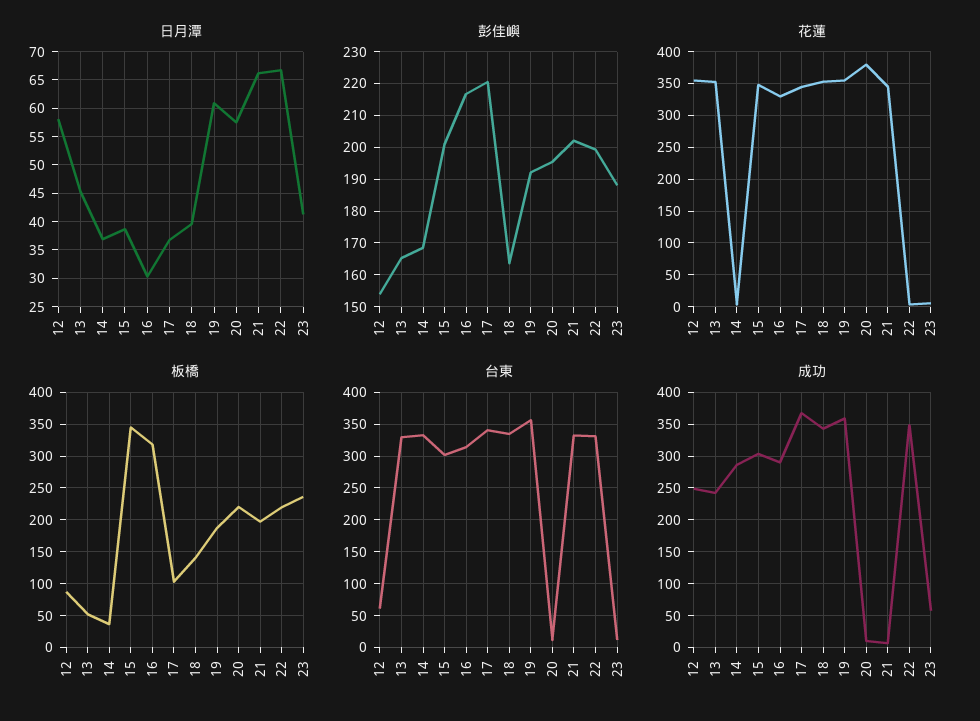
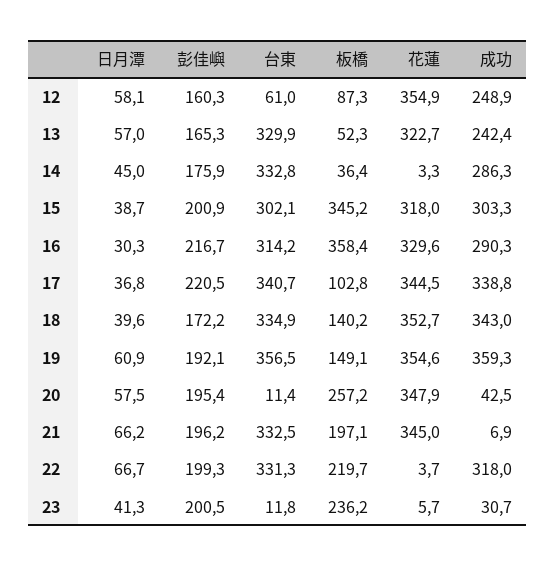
  {
    "日月潭": {
      "12": 58.1,
-     "13": 45,
+     "13": 57,
-     "14": 37.5,
+     "14": 45,
      "15": 38.7,
      "16": 30.3,
      "17": 36.8,
      "18": 39.6,
      "19": 60.9,
      "20": 57.5,
      "21": 66.2,
      "22": 66.7,
      "23": 41.3
    },
    "彭佳嶼": {
-     "12": 154,
+     "12": 160.3,
      "13": 165.3,
-     "14": 168,
+     "14": 175.9,
      "15": 200.9,
      "16": 216.7,
      "17": 220.5,
-     "18": 164,
+     "18": 172.2,
      "19": 192.1,
      "20": 195.4,
-     "21": 202,
+     "21": 196.2,
      "22": 199.3,
-     "23": 188
+     "23": 200.5
    },
    "花蓮": {
      "12": 354.9,
-     "13": 350,
+     "13": 322.7,
      "14": 3.3,
-     "15": 350,
+     "15": 318,
      "16": 329.6,
      "17": 344.5,
      "18": 352.7,
      "19": 354.6,
-     "20": 380,
+     "20": 347.9,
      "21": 345,
      "22": 3.7,
      "23": 5.7
    },
    "板橋": {
      "12": 87.3,
      "13": 52.3,
      "14": 36.4,
      "15": 345.2,
-     "16": 320,
+     "16": 358.4,
      "17": 102.8,
      "18": 140.2,
-     "19": 190,
+     "19": 149.1,
-     "20": 220,
+     "20": 257.2,
      "21": 197.1,
      "22": 219.7,
      "23": 236.2
    },
    "台東": {
      "12": 61,
      "13": 329.9,
      "14": 332.8,
      "15": 302.1,
      "16": 314.2,
      "17": 340.7,
      "18": 334.9,
      "19": 356.5,
      "20": 11.4,
      "21": 332.5,
      "22": 331.3,
      "23": 11.8
    },
    "成功": {
      "12": 248.9,
      "13": 242.4,
      "14": 286.3,
      "15": 303.3,
      "16": 290.3,
-     "17": 370,
+     "17": 338.8,
      "18": 343,
      "19": 359.3,
-     "20": 10,
+     "20": 42.5,
      "21": 6.9,
-     "22": 350,
+     "22": 318,
-     "23": 60
+     "23": 30.7
    }
  }

